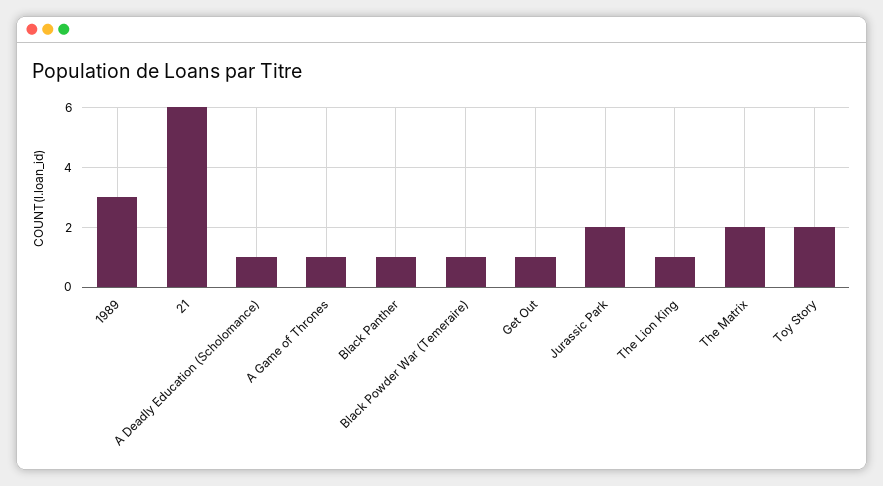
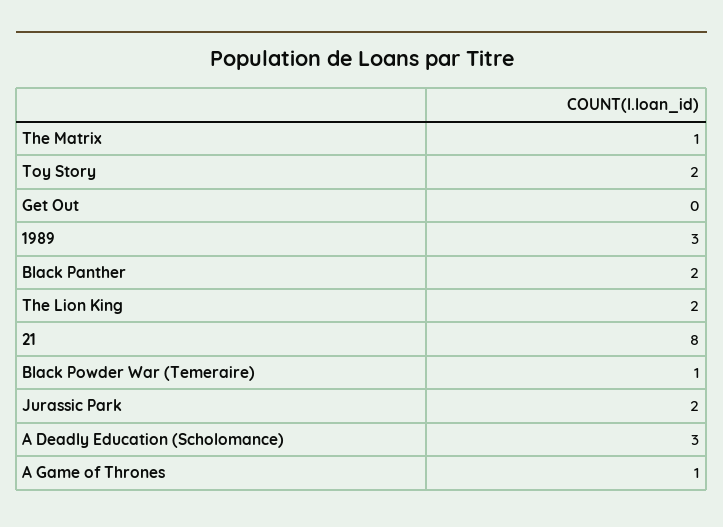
  {
    "1989": 3,
-   "21": 6,
+   "21": 8,
-   "A Deadly Education (Scholomance)": 1,
+   "A Deadly Education (Scholomance)": 3,
    "A Game of Thrones": 1,
-   "Black Panther": 1,
+   "Black Panther": 2,
    "Black Powder War (Temeraire)": 1,
-   "Get Out": 1,
+   "Get Out": 0,
    "Jurassic Park": 2,
-   "The Lion King": 1,
+   "The Lion King": 2,
-   "The Matrix": 2,
+   "The Matrix": 1,
    "Toy Story": 2
  }

